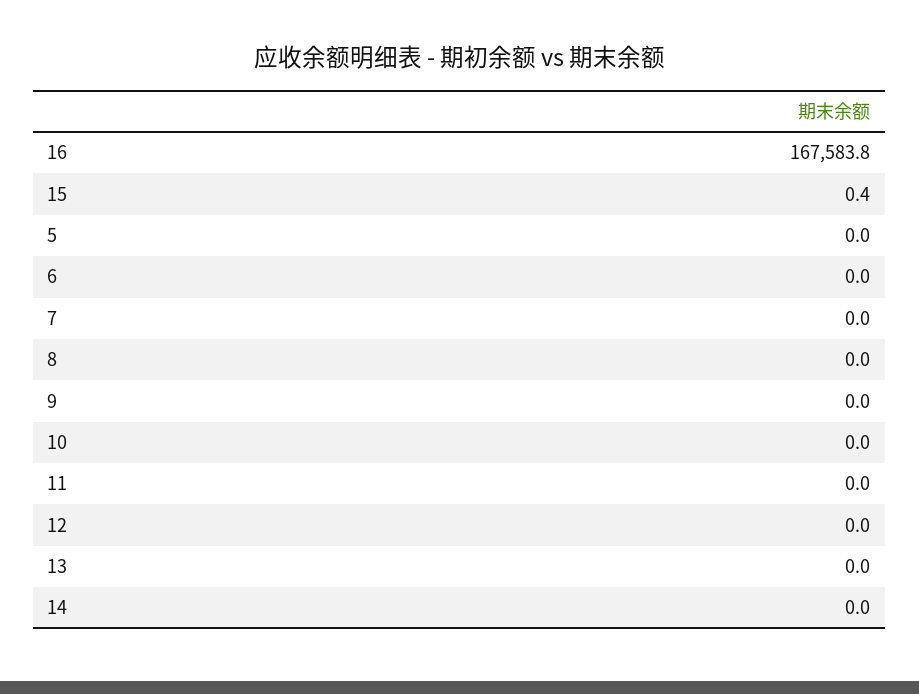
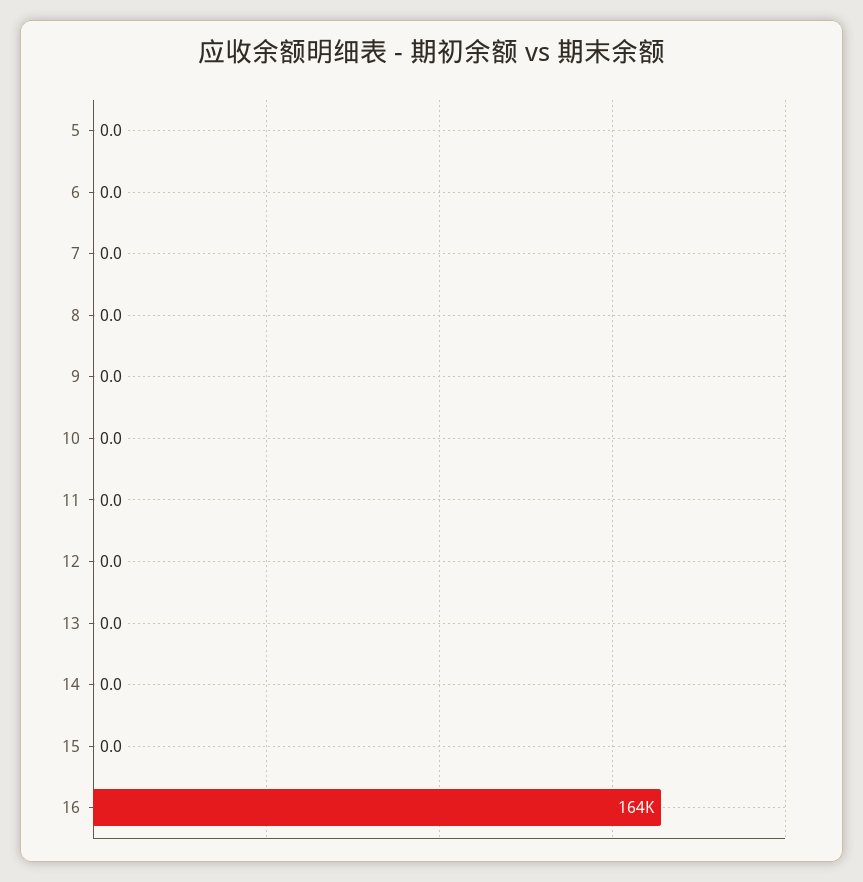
  {
-   "16": 167583.8,
+   "16": 164000,
-   "15": 0.4,
+   "15": 0,
    "5": 0,
    "6": 0,
    "7": 0,
    "8": 0,
    "9": 0,
    "10": 0,
    "11": 0,
    "12": 0,
    "13": 0,
    "14": 0
  }

